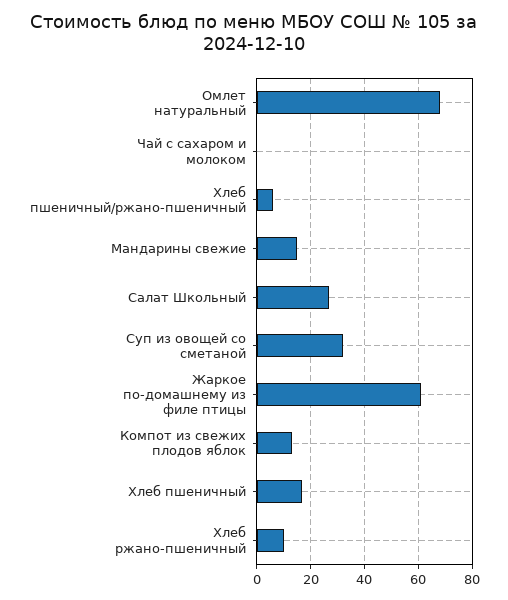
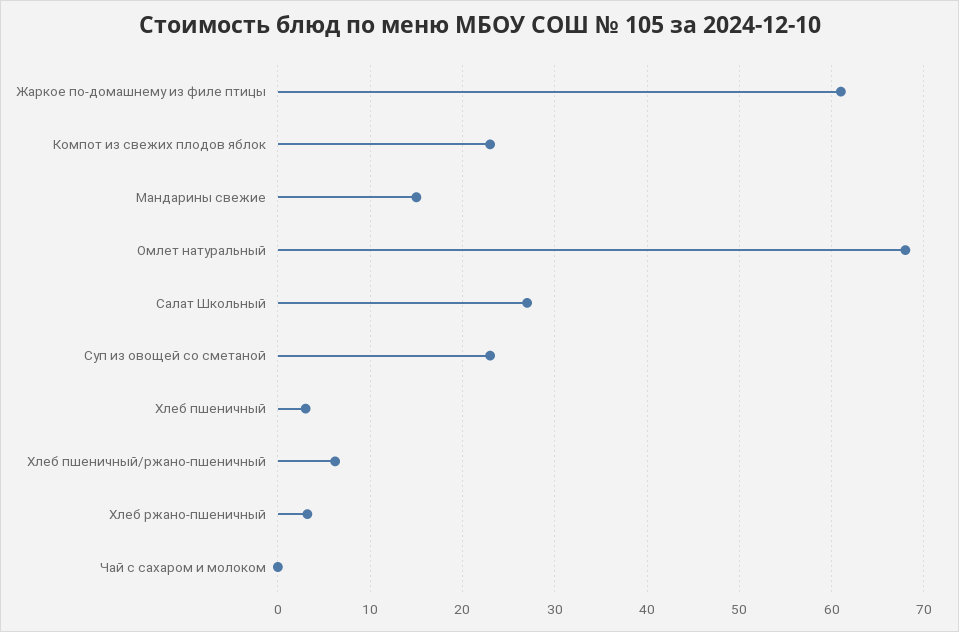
  {
    "Омлет натуральный": 68,
    "Чай с сахаром и молоком": 0,
    "Хлеб пшеничный/ржано-пшеничный": 6,
    "Мандарины свежие": 15,
    "Салат Школьный": 27,
-   "Суп из овощей со сметаной": 32.5,
+   "Суп из овощей со сметаной": 23,
    "Жаркое по-домашнему из филе птицы": 61,
-   "Компот из свежих плодов яблок": 12.5,
+   "Компот из свежих плодов яблок": 23,
-   "Хлеб пшеничный": 17.5,
+   "Хлеб пшеничный": 3,
-   "Хлеб ржано-пшеничный": 10
+   "Хлеб ржано-пшеничный": 3
  }

